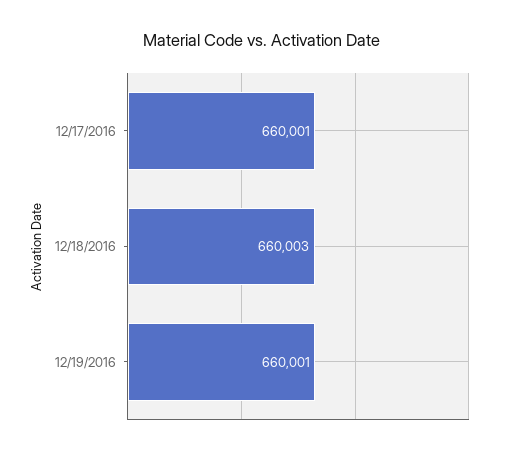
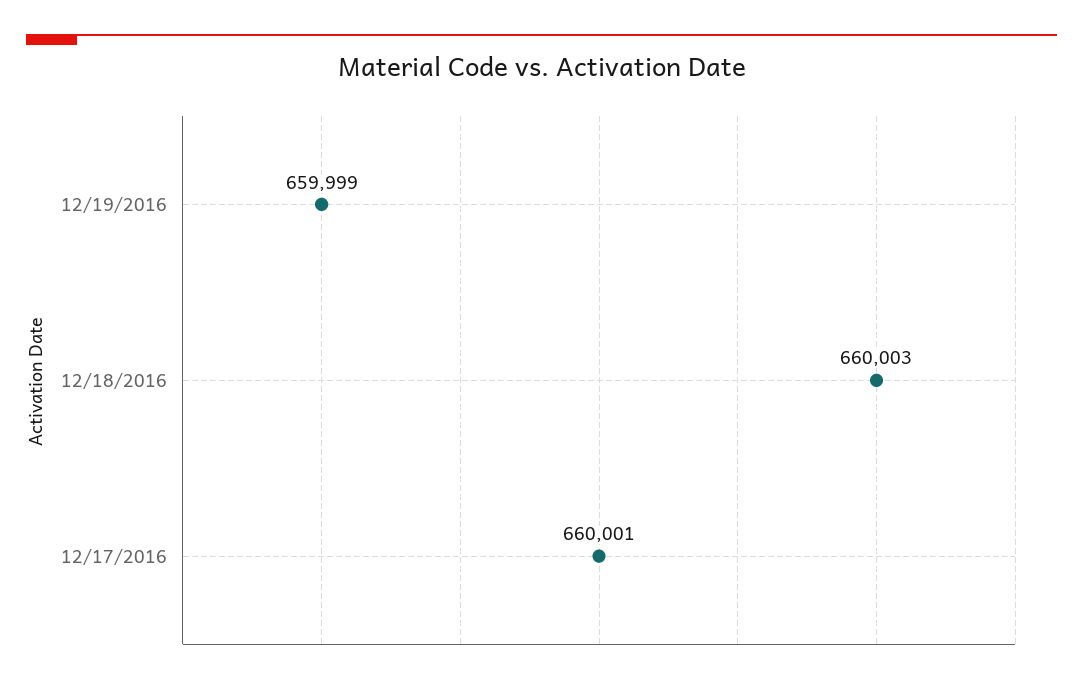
  {
    "12/17/2016": 660001,
    "12/18/2016": 660003,
-   "12/19/2016": 660001
+   "12/19/2016": 659999
  }

